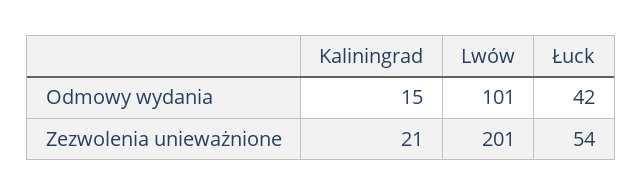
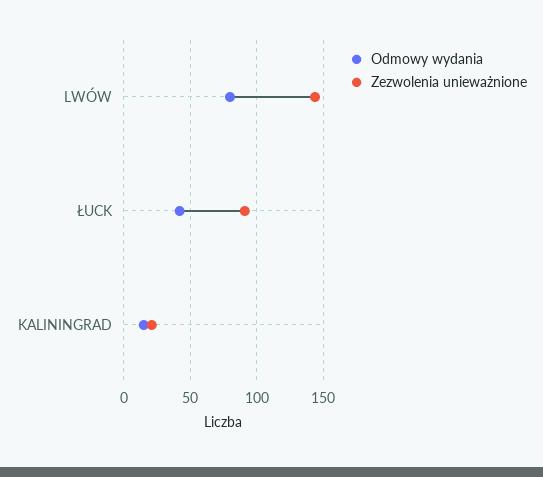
  {
    "Odmowy wydania": {
      "Kaliningrad": 15,
-     "Lwów": 101,
+     "Lwów": 80,
      "Łuck": 42
    },
    "Zezwolenia unieważnione": {
      "Kaliningrad": 21,
-     "Lwów": 201,
+     "Lwów": 145,
-     "Łuck": 54
+     "Łuck": 90
    }
  }

